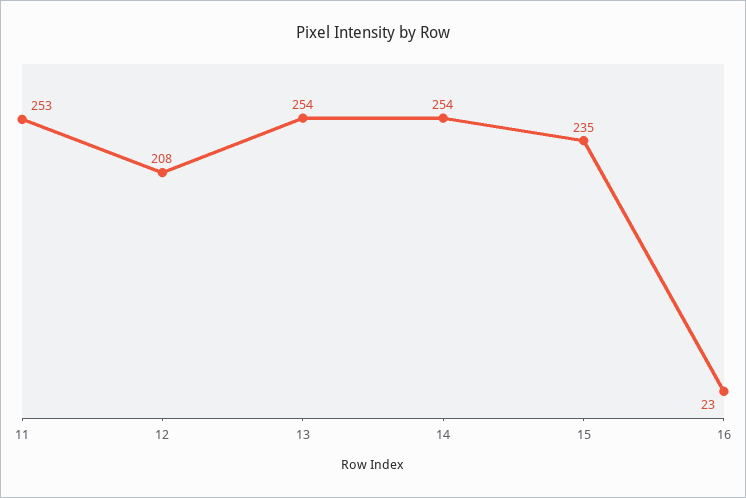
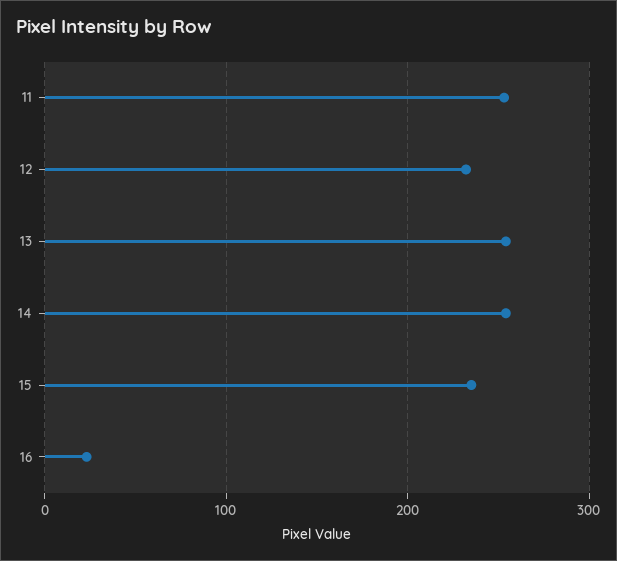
  {
    "11": 253,
-   "12": 208,
+   "12": 230,
    "13": 254,
    "14": 254,
    "15": 235,
    "16": 23
  }

